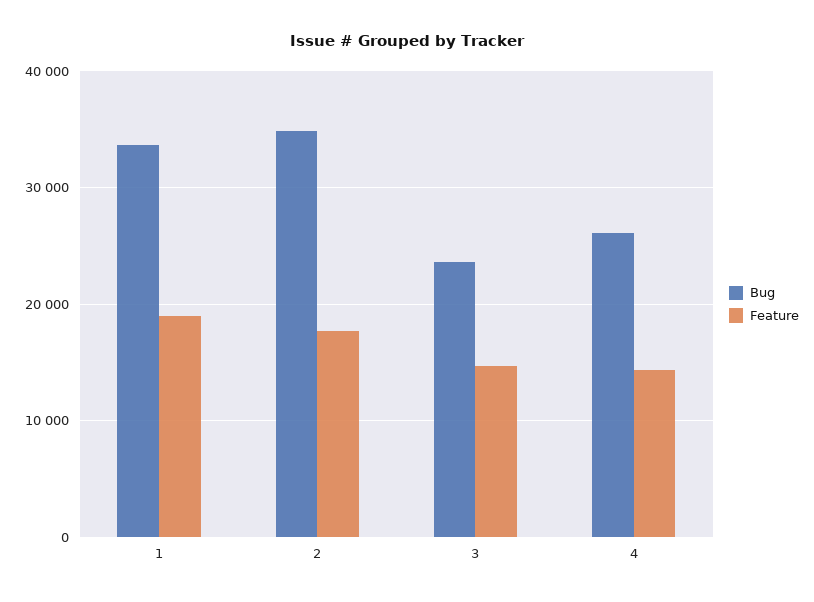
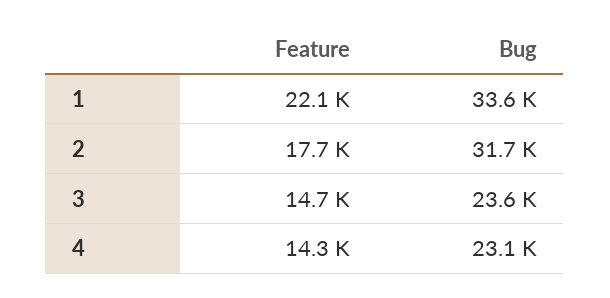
  {
    "Bug": {
      "1": 33600,
-     "2": 35000,
+     "2": 31700,
      "3": 23600,
-     "4": 26000
+     "4": 23100
    },
    "Feature": {
-     "1": 19000,
+     "1": 22100,
      "2": 17700,
      "3": 14700,
      "4": 14300
    }
  }

